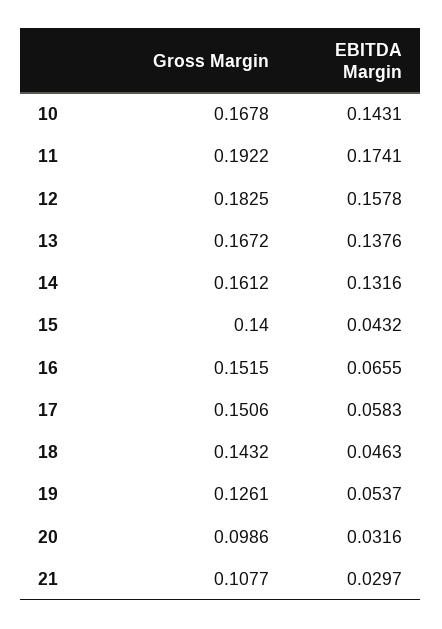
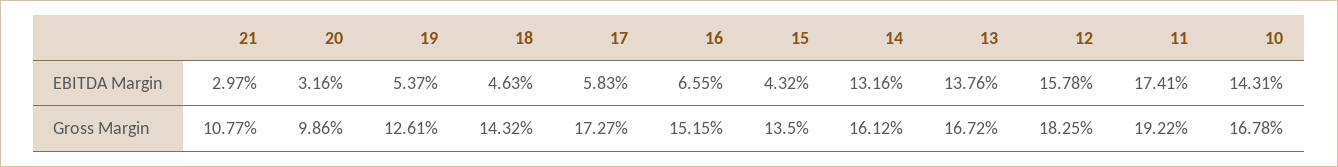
  {
    "Gross Margin": {
      "10": 0.1678,
      "11": 0.1922,
      "12": 0.1825,
      "13": 0.1672,
      "14": 0.1612,
-     "15": 0.14,
+     "15": 0.135,
      "16": 0.1515,
-     "17": 0.1506,
+     "17": 0.1727,
      "18": 0.1432,
      "19": 0.1261,
      "20": 0.0986,
      "21": 0.1077
    },
    "EBITDA Margin": {
      "10": 0.1431,
      "11": 0.1741,
      "12": 0.1578,
      "13": 0.1376,
      "14": 0.1316,
      "15": 0.0432,
      "16": 0.0655,
      "17": 0.0583,
      "18": 0.0463,
      "19": 0.0537,
      "20": 0.0316,
      "21": 0.0297
    }
  }

